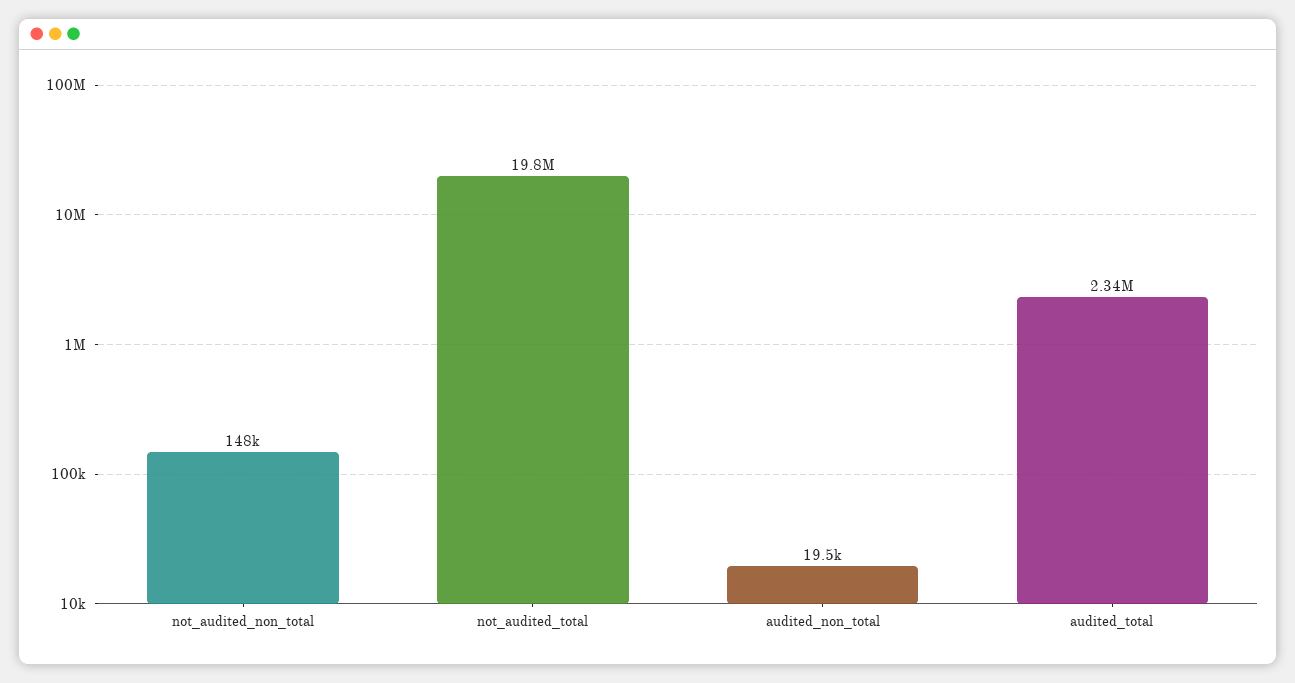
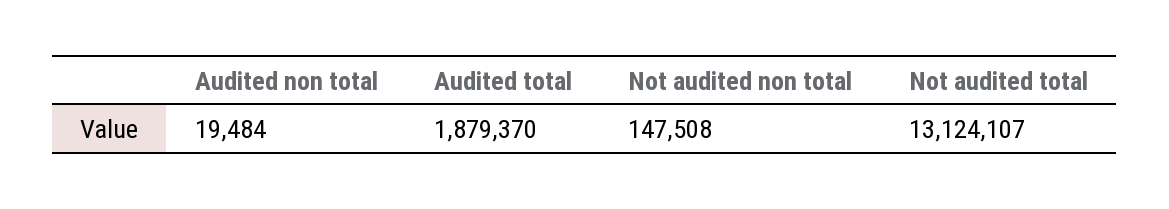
  {
    "not_audited_non_total": 147508,
-   "not_audited_total": 19800000,
+   "not_audited_total": 13124107,
    "audited_non_total": 19484,
-   "audited_total": 2340000
+   "audited_total": 1879370
  }

